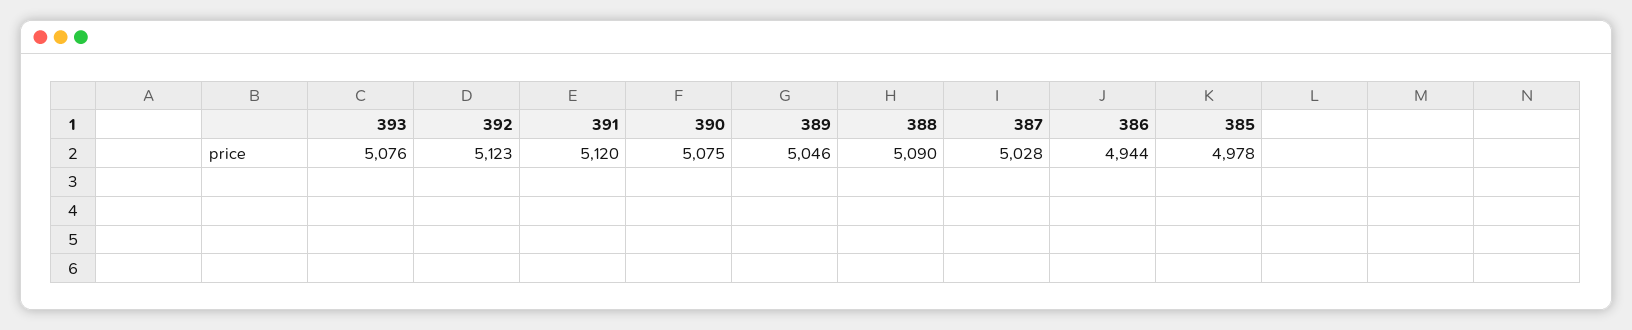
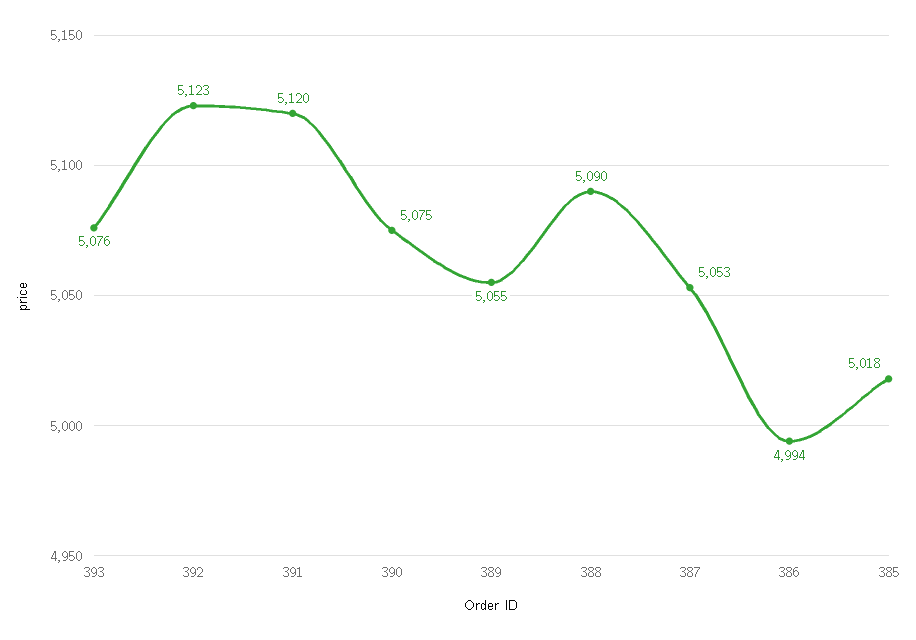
  {
    "393": 5076,
    "392": 5123,
    "391": 5120,
    "390": 5075,
-   "389": 5046,
+   "389": 5055,
    "388": 5090,
-   "387": 5028,
+   "387": 5053,
-   "386": 4944,
+   "386": 4994,
-   "385": 4978
+   "385": 5018
  }

